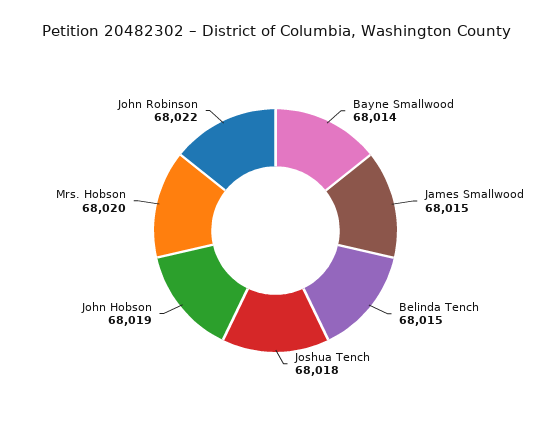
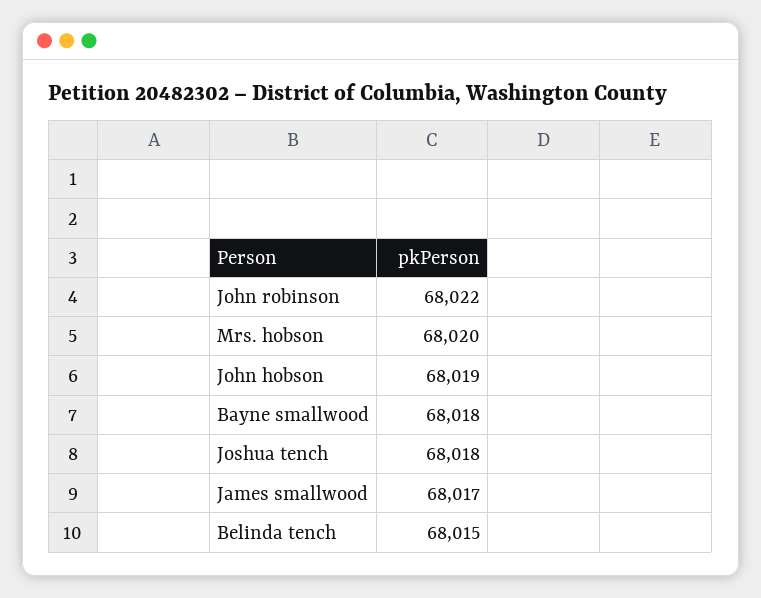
  {
-   "Bayne Smallwood": 68014,
+   "Bayne Smallwood": 68018,
-   "James Smallwood": 68015,
+   "James Smallwood": 68017,
    "Belinda Tench": 68015,
    "Joshua Tench": 68018,
    "John Hobson": 68019,
    "Mrs. Hobson": 68020,
    "John Robinson": 68022
  }

